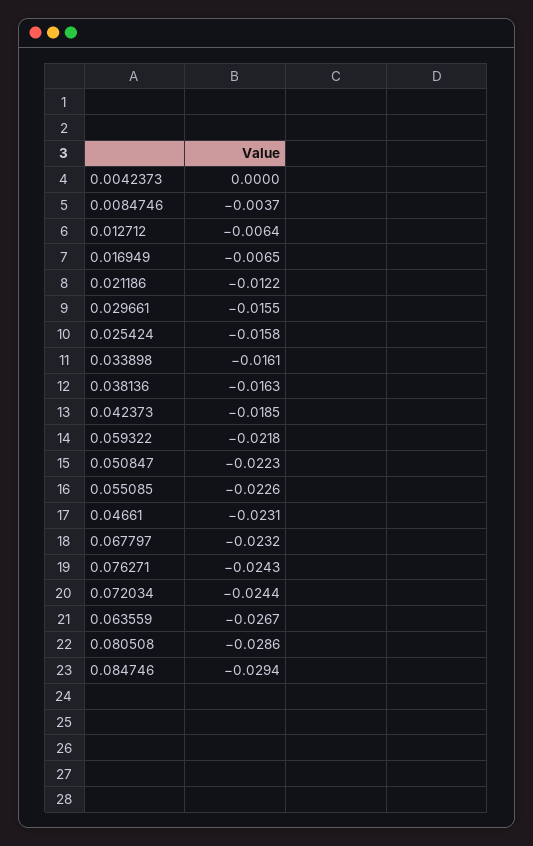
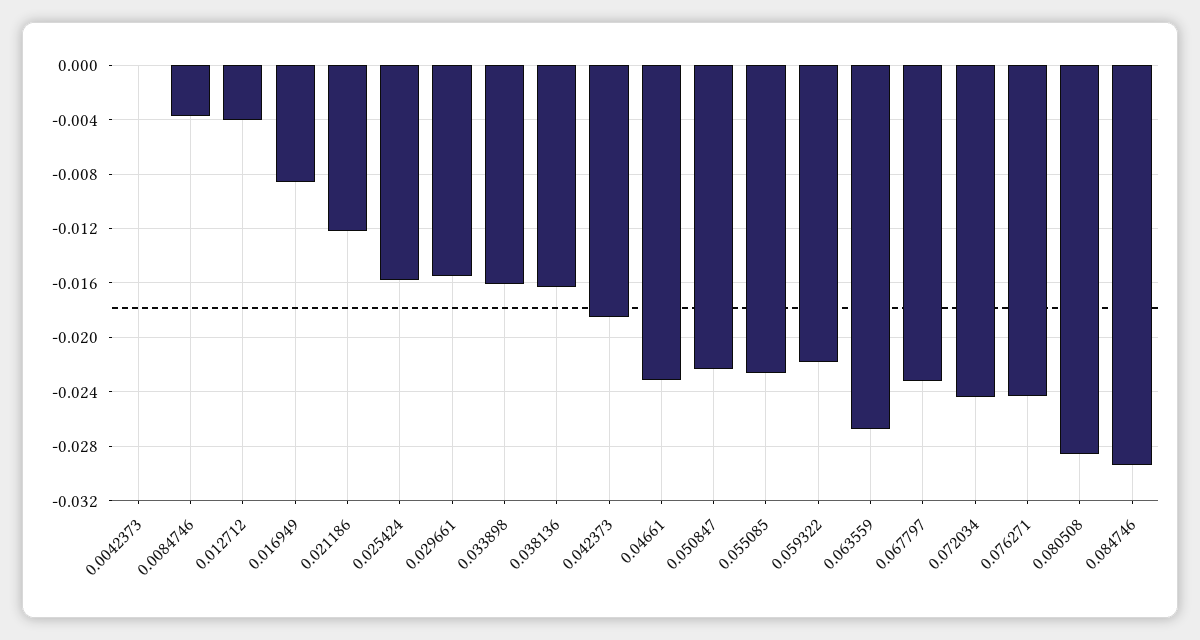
  {
    "0.0042373": 0,
    "0.0084746": -0.0037,
-   "0.012712": -0.0064,
+   "0.012712": -0.004,
-   "0.016949": -0.0065,
+   "0.016949": -0.0085,
    "0.021186": -0.0122,
    "0.029661": -0.0155,
    "0.025424": -0.0158,
    "0.033898": -0.0161,
    "0.038136": -0.0163,
    "0.042373": -0.0185,
    "0.059322": -0.0218,
    "0.050847": -0.0223,
    "0.055085": -0.0226,
    "0.04661": -0.0231,
    "0.067797": -0.0232,
    "0.076271": -0.0243,
    "0.072034": -0.0244,
    "0.063559": -0.0267,
    "0.080508": -0.0286,
    "0.084746": -0.0294
  }

